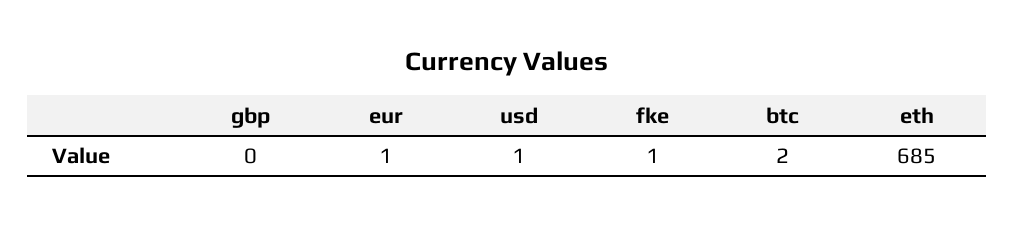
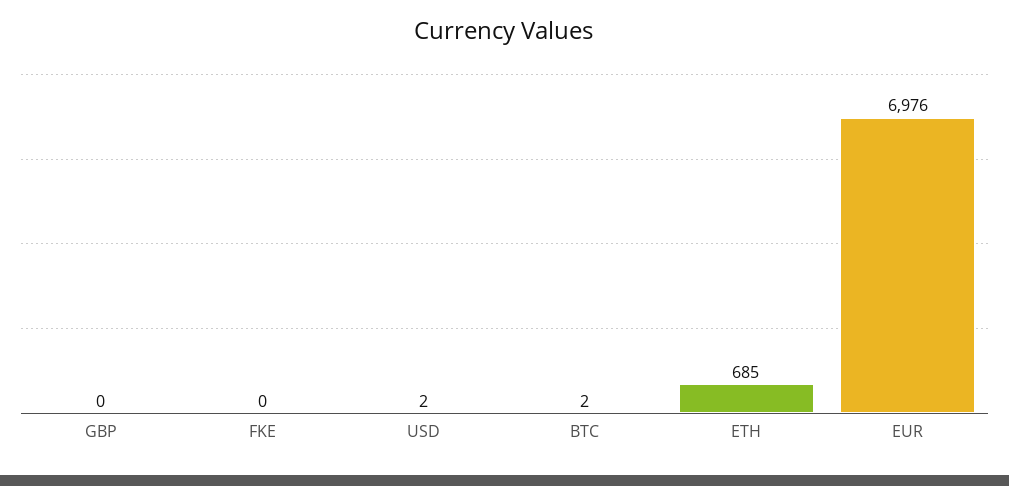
  {
    "gbp": 0,
-   "eur": 1,
+   "eur": 6976,
-   "usd": 1,
+   "usd": 2,
-   "fke": 1,
+   "fke": 0,
    "btc": 2,
    "eth": 685
  }

